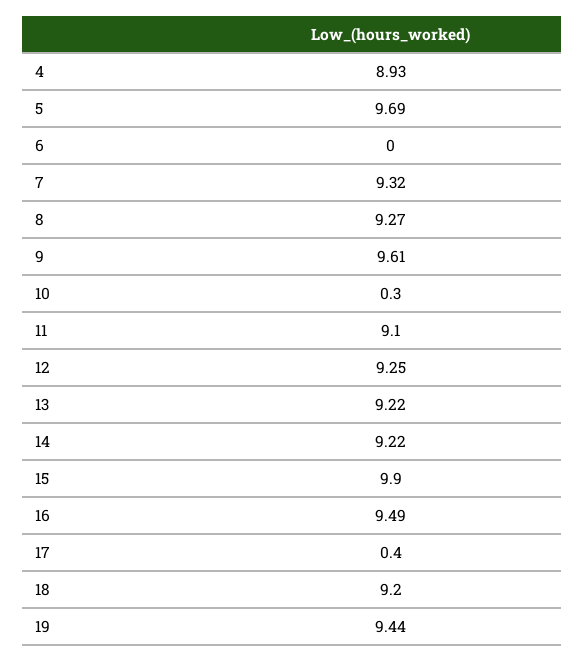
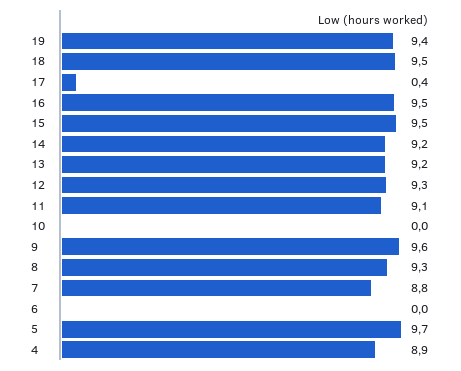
  {
    "4": 8.93,
    "5": 9.69,
    "6": 0,
-   "7": 9.32,
+   "7": 8.8,
    "8": 9.27,
    "9": 9.61,
-   "10": 0.3,
+   "10": 0,
    "11": 9.1,
    "12": 9.25,
    "13": 9.22,
    "14": 9.22,
-   "15": 9.9,
+   "15": 9.5,
    "16": 9.49,
    "17": 0.4,
-   "18": 9.2,
+   "18": 9.5,
    "19": 9.44
  }

